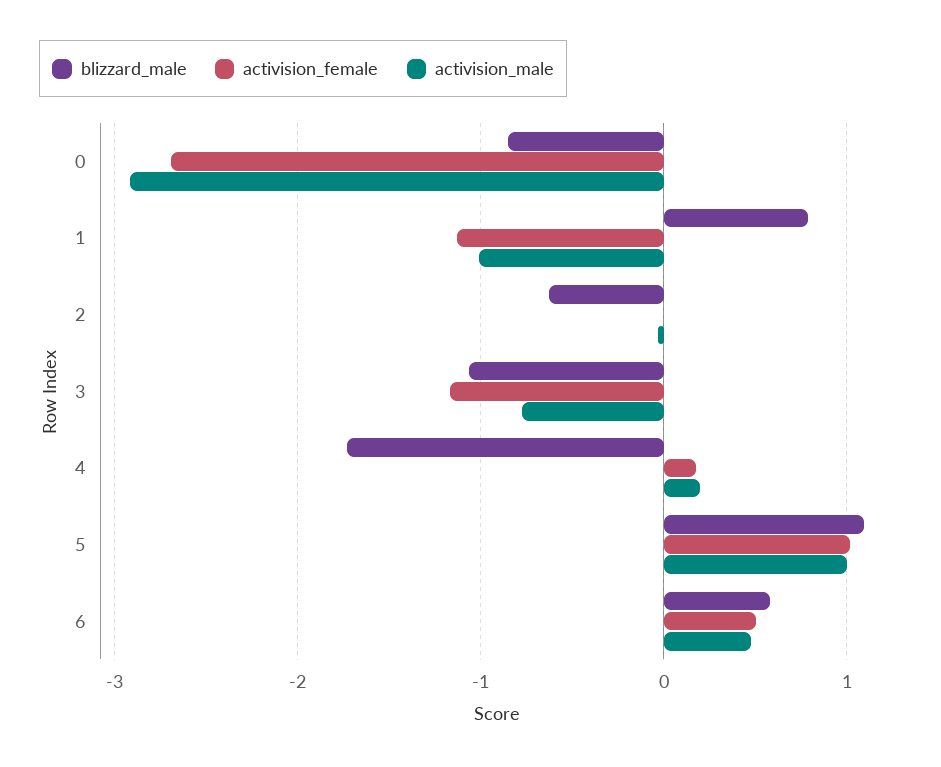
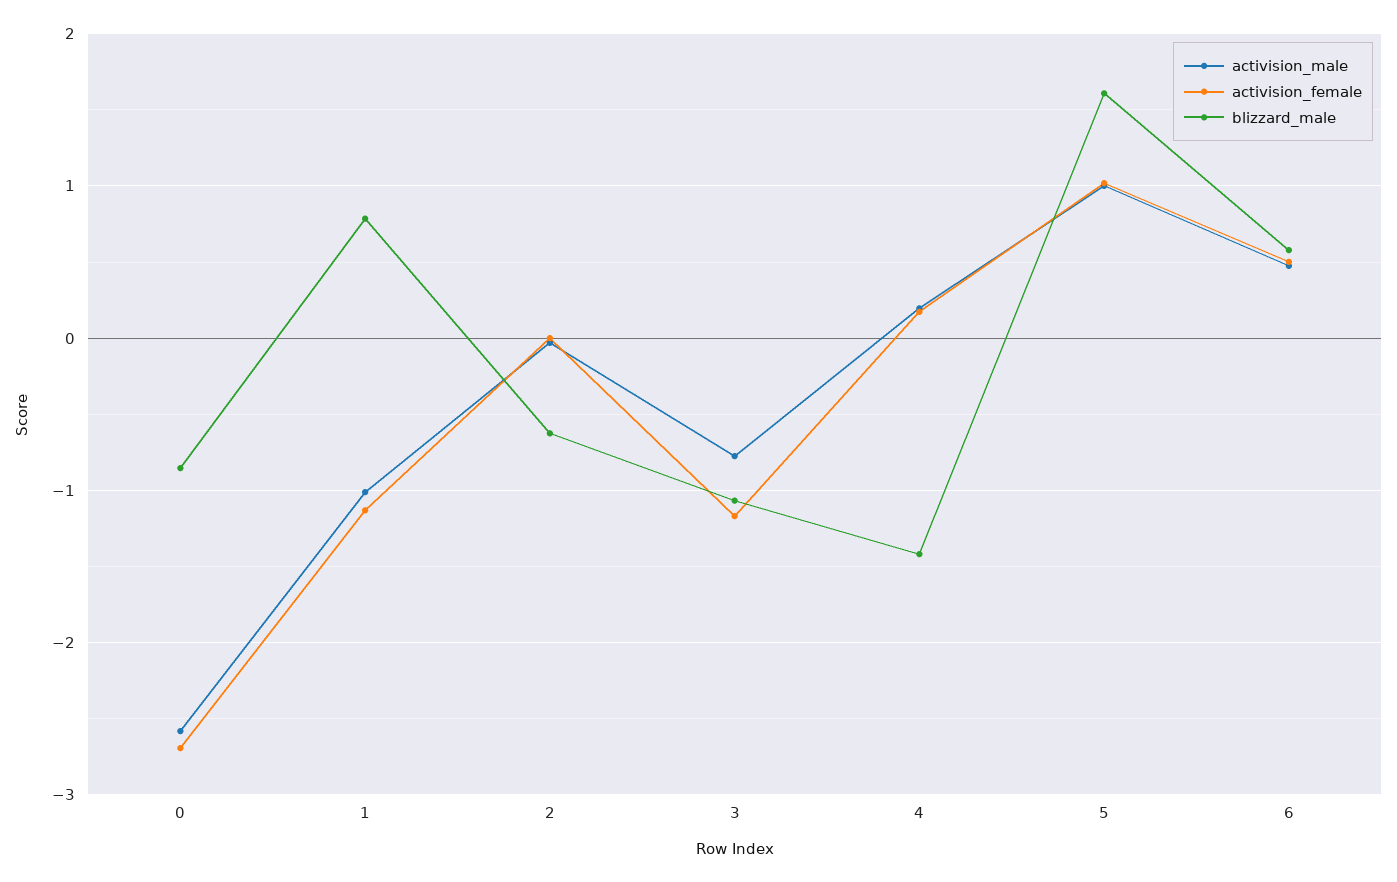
  {
    "blizzard_male": {
      "0": -0.9,
      "1": 0.8,
      "2": -0.6,
      "3": -1.1,
-     "4": -1.7,
+     "4": -1.4,
-     "5": 1.1,
+     "5": 1.6,
      "6": 0.6
    },
    "activision_female": {
      "0": -2.7,
      "1": -1.1,
      "2": 0,
      "3": -1.2,
      "4": 0.2,
      "5": 1,
      "6": 0.5
    },
    "activision_male": {
-     "0": -2.9,
+     "0": -2.6,
      "1": -1,
      "2": 0,
      "3": -0.8,
      "4": 0.2,
      "5": 1,
      "6": 0.5
    }
  }

